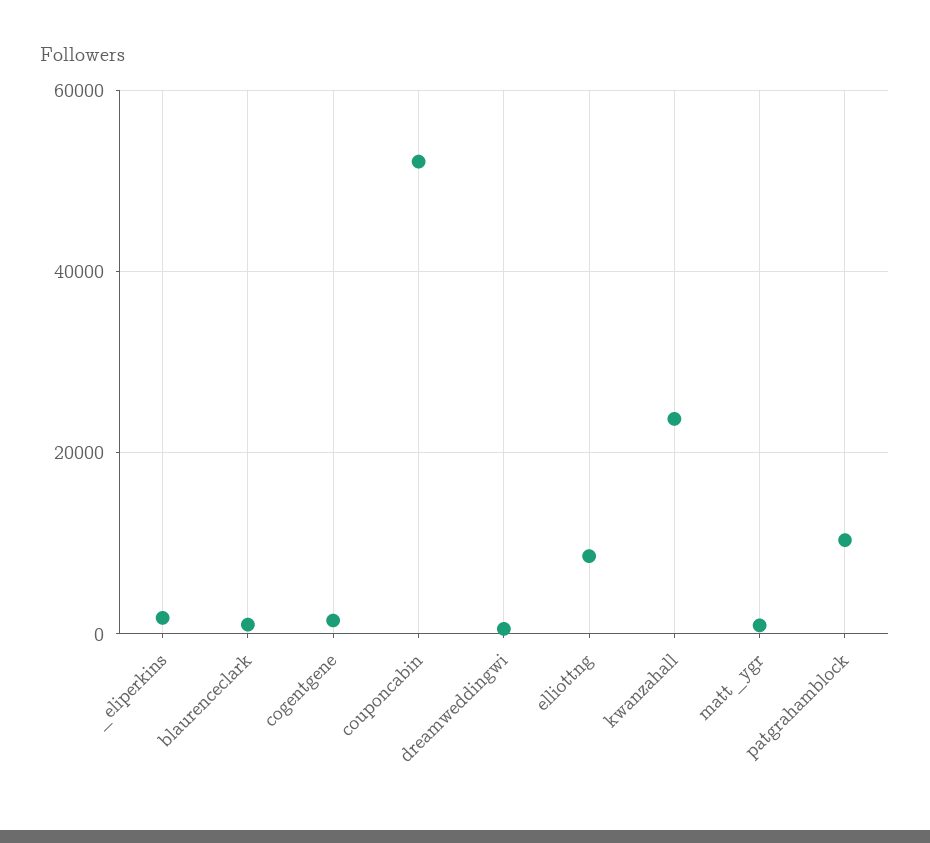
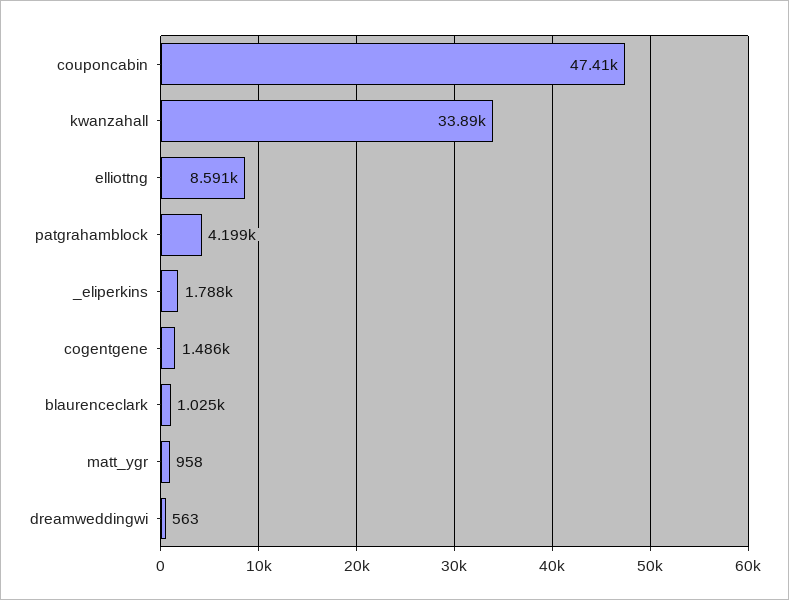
  {
    "_eliperkins": 1788,
    "blaurenceclark": 1025,
    "cogentgene": 1486,
-   "couponcabin": 52000,
+   "couponcabin": 47410,
    "dreamweddingwi": 563,
    "elliottng": 8591,
-   "kwanzahall": 24000,
+   "kwanzahall": 33890,
    "matt_ygr": 958,
-   "patgrahamblock": 10000
+   "patgrahamblock": 4199
  }

